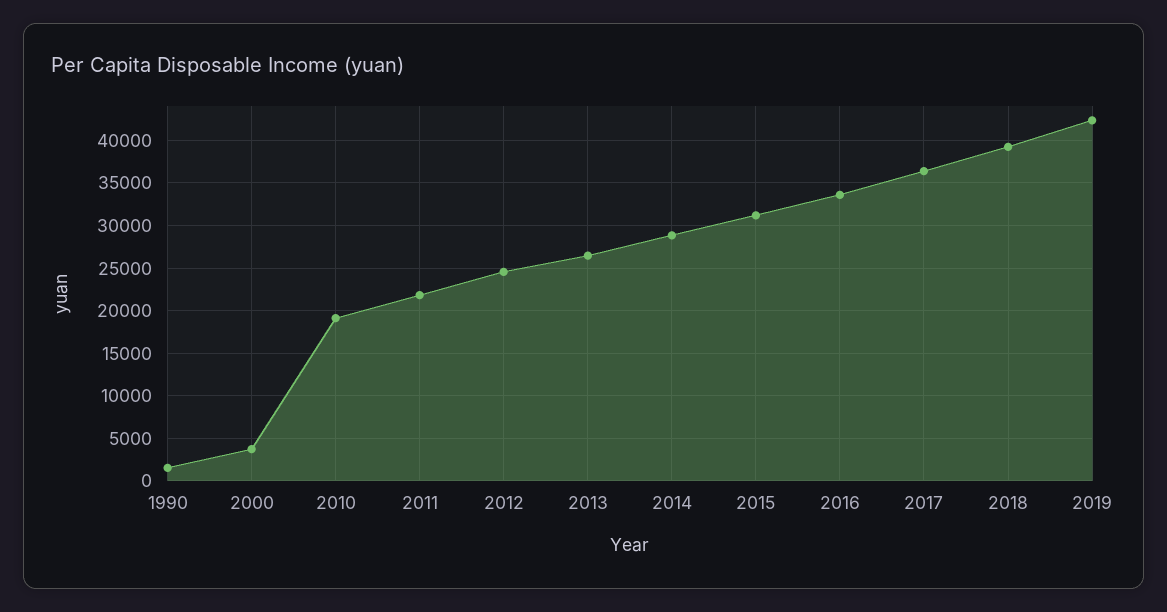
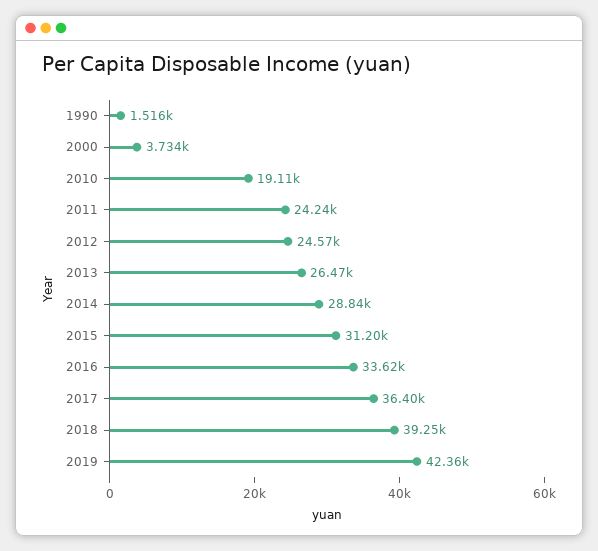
  {
    "1990": 1516,
    "2000": 3734,
    "2010": 19110,
-   "2011": 22000,
+   "2011": 24240,
    "2012": 24570,
    "2013": 26470,
    "2014": 28840,
    "2015": 31200,
    "2016": 33620,
    "2017": 36400,
    "2018": 39250,
    "2019": 42360
  }

